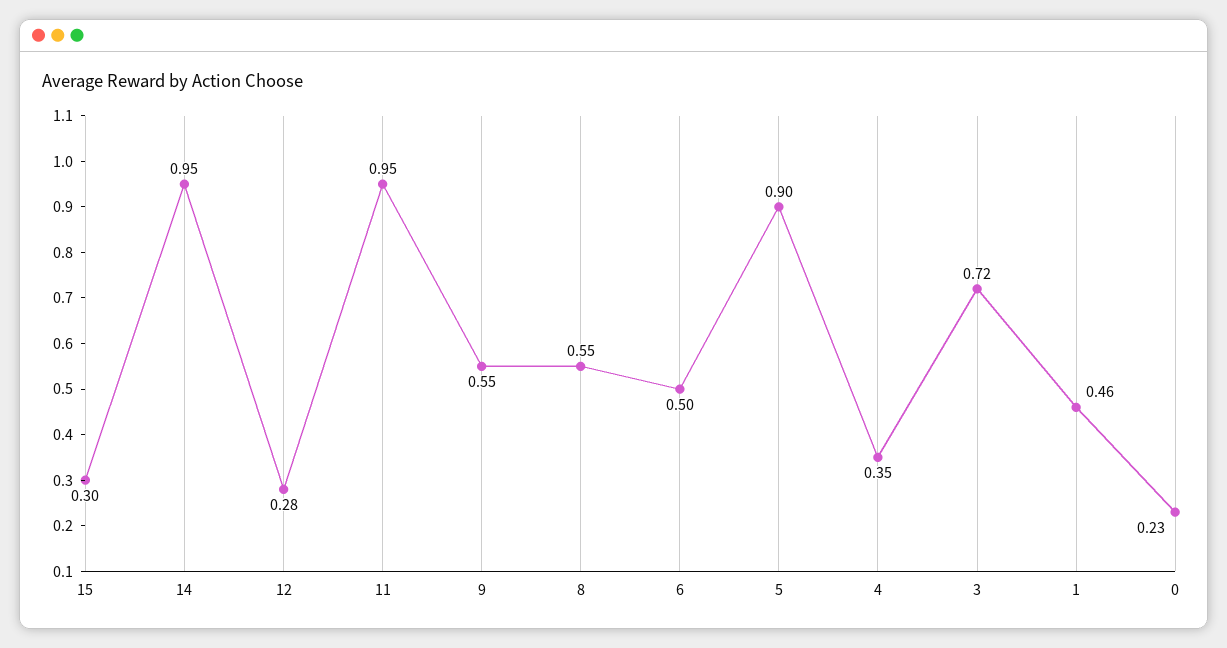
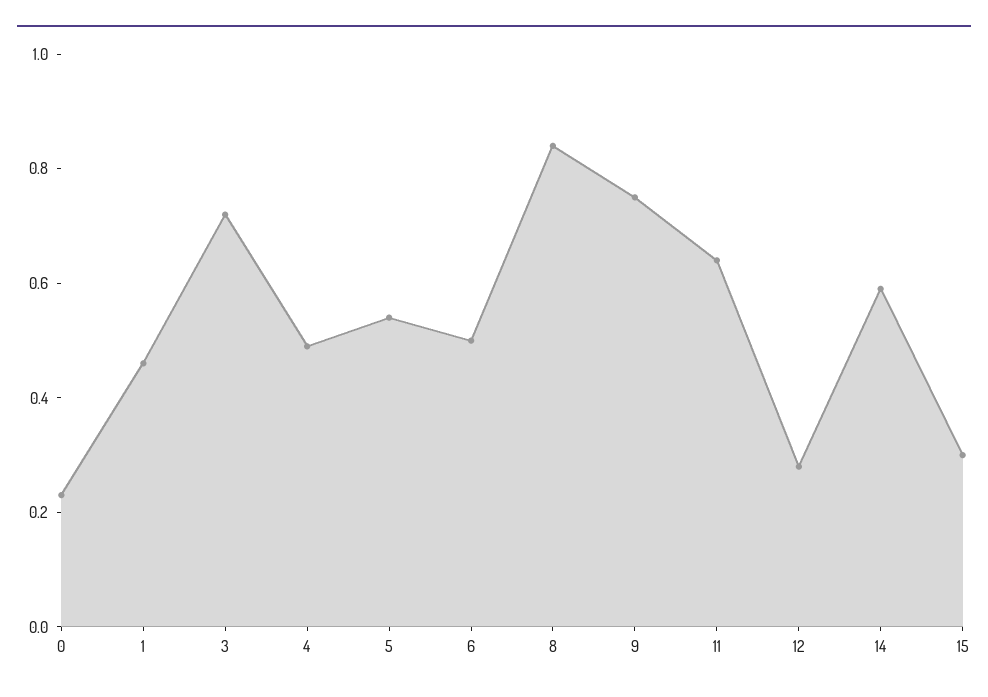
  {
    "15": 0.3,
-   "14": 0.95,
+   "14": 0.6,
    "12": 0.28,
-   "11": 0.95,
+   "11": 0.65,
-   "9": 0.55,
+   "9": 0.75,
-   "8": 0.55,
+   "8": 0.85,
    "6": 0.5,
-   "5": 0.9,
+   "5": 0.55,
-   "4": 0.35,
+   "4": 0.5,
    "3": 0.72,
    "1": 0.46,
    "0": 0.23
  }

